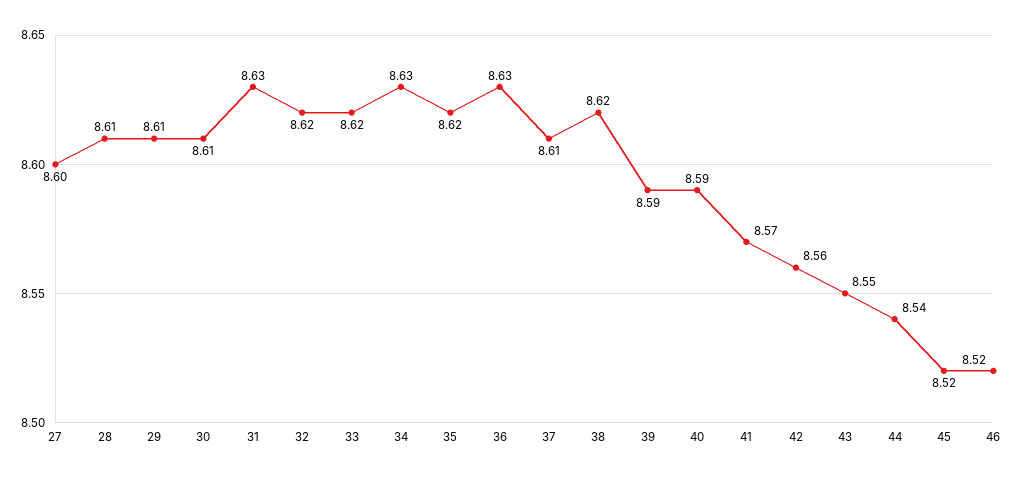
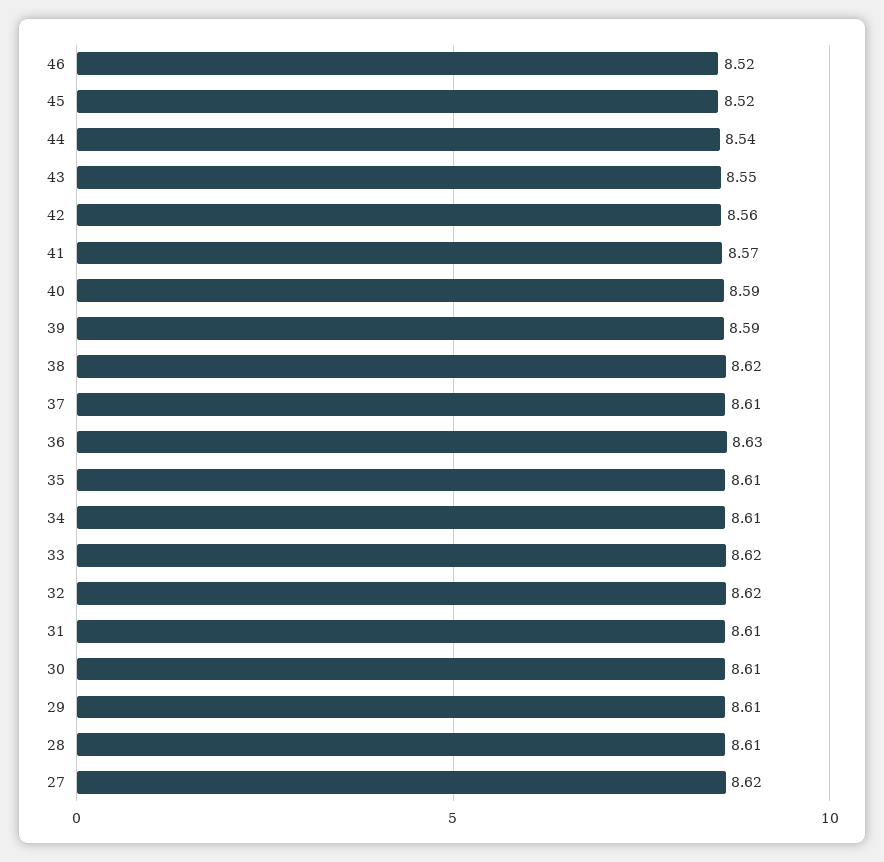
  {
-   "27": 8.6,
+   "27": 8.62,
    "28": 8.61,
    "29": 8.61,
    "30": 8.61,
-   "31": 8.63,
+   "31": 8.61,
    "32": 8.62,
    "33": 8.62,
-   "34": 8.63,
+   "34": 8.61,
-   "35": 8.62,
+   "35": 8.61,
    "36": 8.63,
    "37": 8.61,
    "38": 8.62,
    "39": 8.59,
    "40": 8.59,
    "41": 8.57,
    "42": 8.56,
    "43": 8.55,
    "44": 8.54,
    "45": 8.52,
    "46": 8.52
  }

